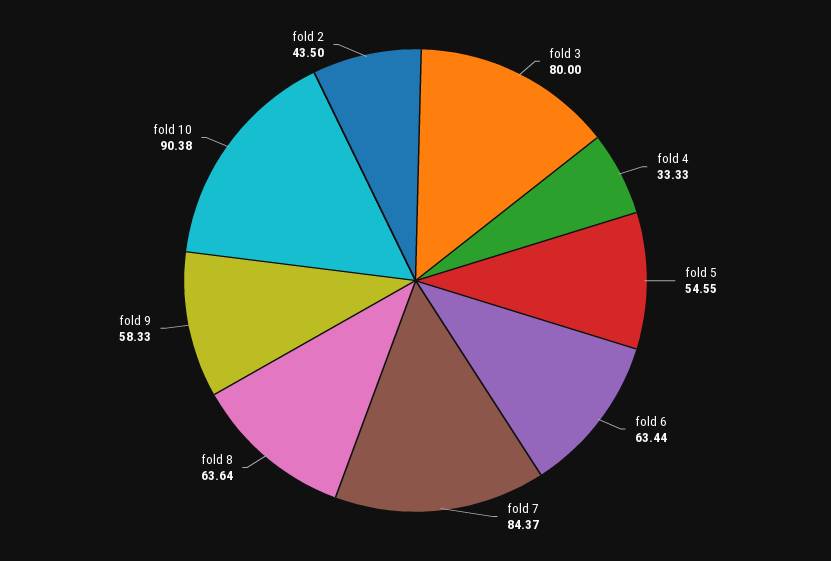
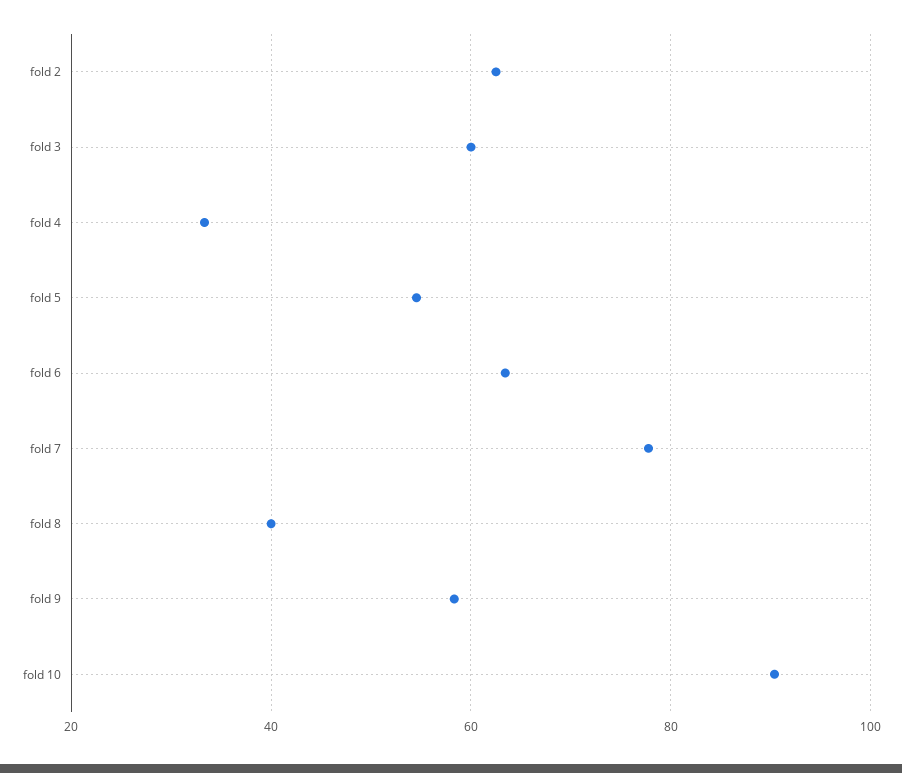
  {
-   "fold 3": 80,
+   "fold 3": 60,
    "fold 4": 33.33,
    "fold 5": 54.55,
    "fold 6": 63.44,
-   "fold 7": 84.37,
+   "fold 7": 78,
-   "fold 8": 63.64,
+   "fold 8": 40,
    "fold 9": 58.33,
    "fold 10": 90.38,
-   "fold 2": 43.5
+   "fold 2": 62
  }

